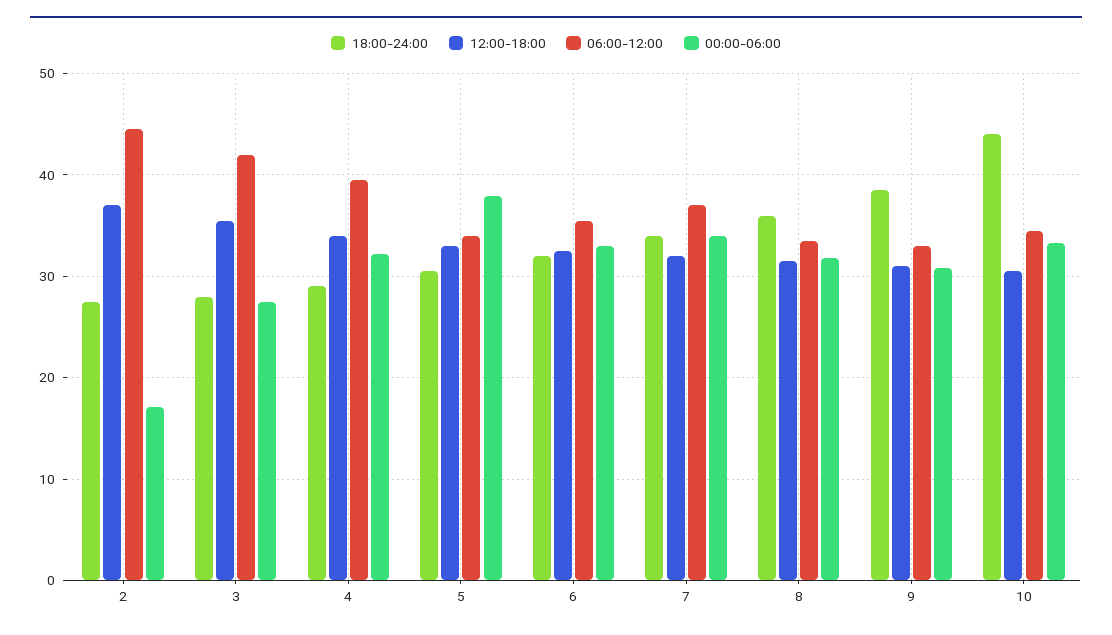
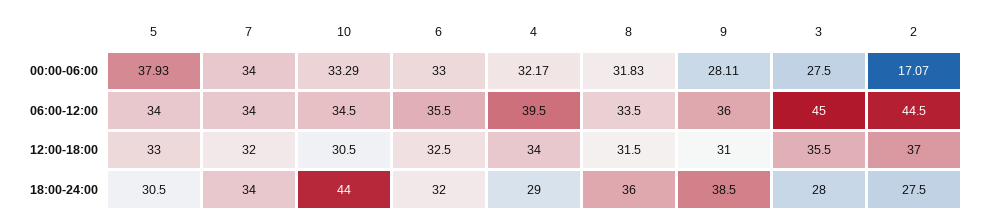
  {
    "18:00-24:00": {
      "2": 27.5,
      "3": 28,
      "4": 29,
      "5": 30.5,
      "6": 32,
      "7": 34,
      "8": 36,
      "9": 38.5,
      "10": 44
    },
    "12:00-18:00": {
      "2": 37,
      "3": 35.5,
      "4": 34,
      "5": 33,
      "6": 32.5,
      "7": 32,
      "8": 31.5,
      "9": 31,
      "10": 30.5
    },
    "06:00-12:00": {
      "2": 44.5,
-     "3": 42,
+     "3": 45,
      "4": 39.5,
      "5": 34,
      "6": 35.5,
-     "7": 37,
+     "7": 34,
      "8": 33.5,
-     "9": 33,
+     "9": 36,
      "10": 34.5
    },
    "00:00-06:00": {
      "2": 17.07,
      "3": 27.5,
      "4": 32.17,
      "5": 37.93,
      "6": 33,
      "7": 34,
      "8": 31.83,
-     "9": 31,
+     "9": 28.11,
      "10": 33.29
    }
  }

